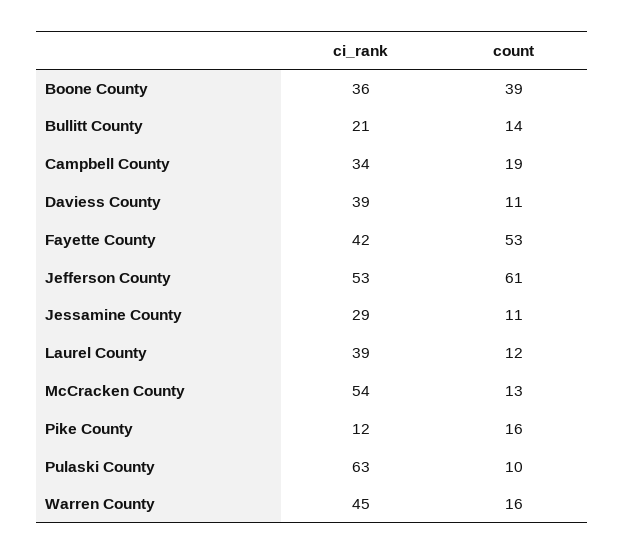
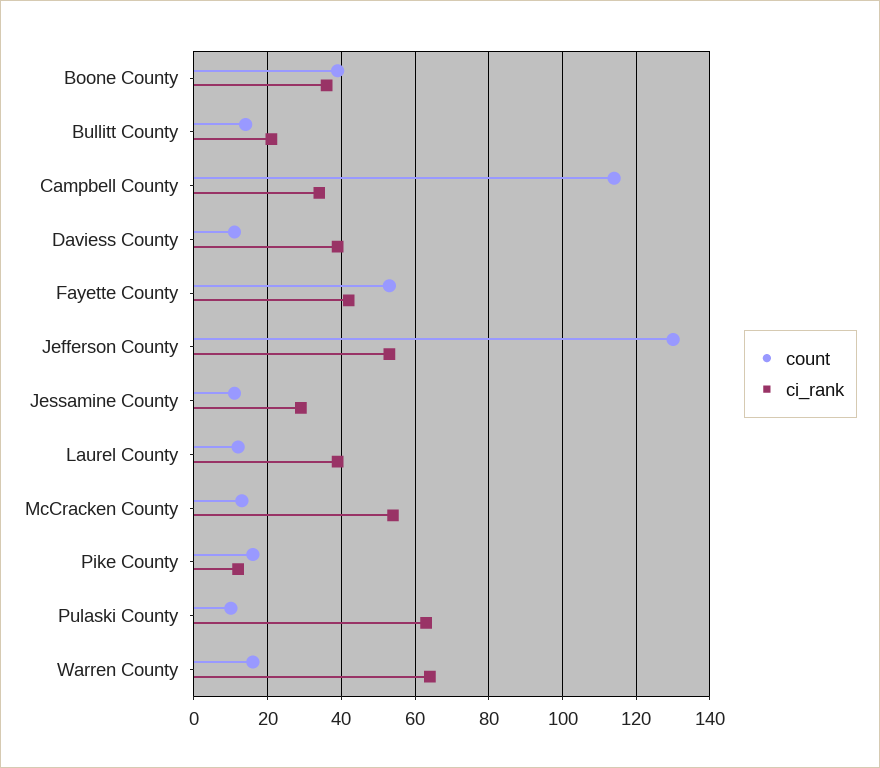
  {
    "ci_rank": {
      "Boone County": 36,
      "Bullitt County": 21,
      "Campbell County": 34,
      "Daviess County": 39,
      "Fayette County": 42,
      "Jefferson County": 53,
      "Jessamine County": 29,
      "Laurel County": 39,
      "McCracken County": 54,
      "Pike County": 12,
      "Pulaski County": 63,
-     "Warren County": 45
+     "Warren County": 65
    },
    "count": {
      "Boone County": 39,
      "Bullitt County": 14,
-     "Campbell County": 19,
+     "Campbell County": 115,
      "Daviess County": 11,
      "Fayette County": 53,
-     "Jefferson County": 61,
+     "Jefferson County": 130,
      "Jessamine County": 11,
      "Laurel County": 12,
      "McCracken County": 13,
      "Pike County": 16,
      "Pulaski County": 10,
      "Warren County": 16
    }
  }

